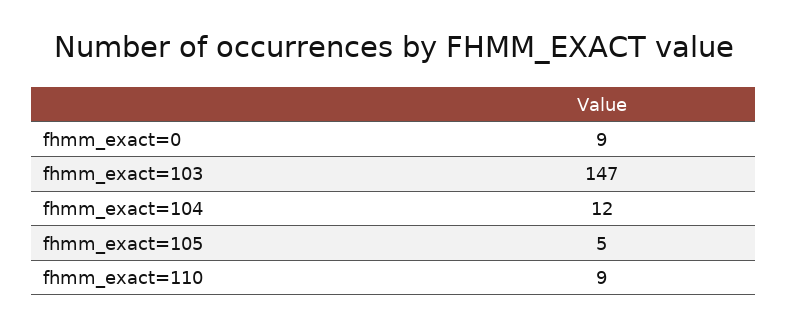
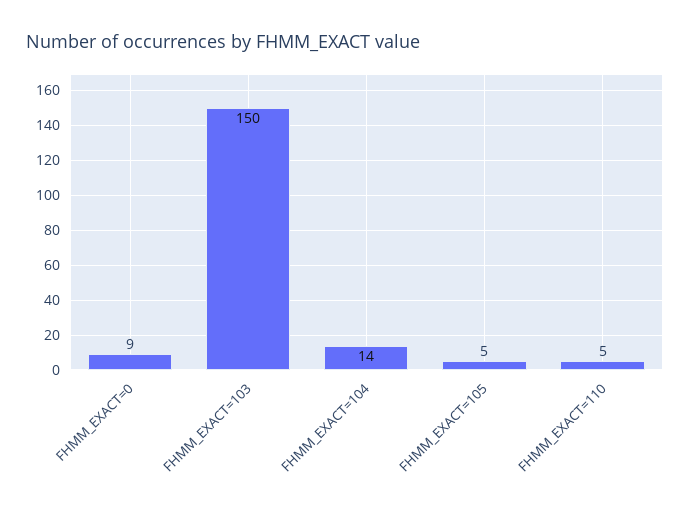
  {
    "fhmm_exact=0": 9,
-   "fhmm_exact=103": 147,
+   "fhmm_exact=103": 150,
-   "fhmm_exact=104": 12,
+   "fhmm_exact=104": 14,
    "fhmm_exact=105": 5,
-   "fhmm_exact=110": 9
+   "fhmm_exact=110": 5
  }

